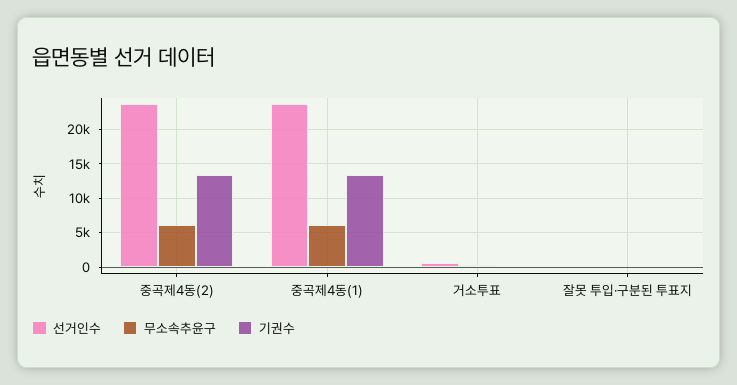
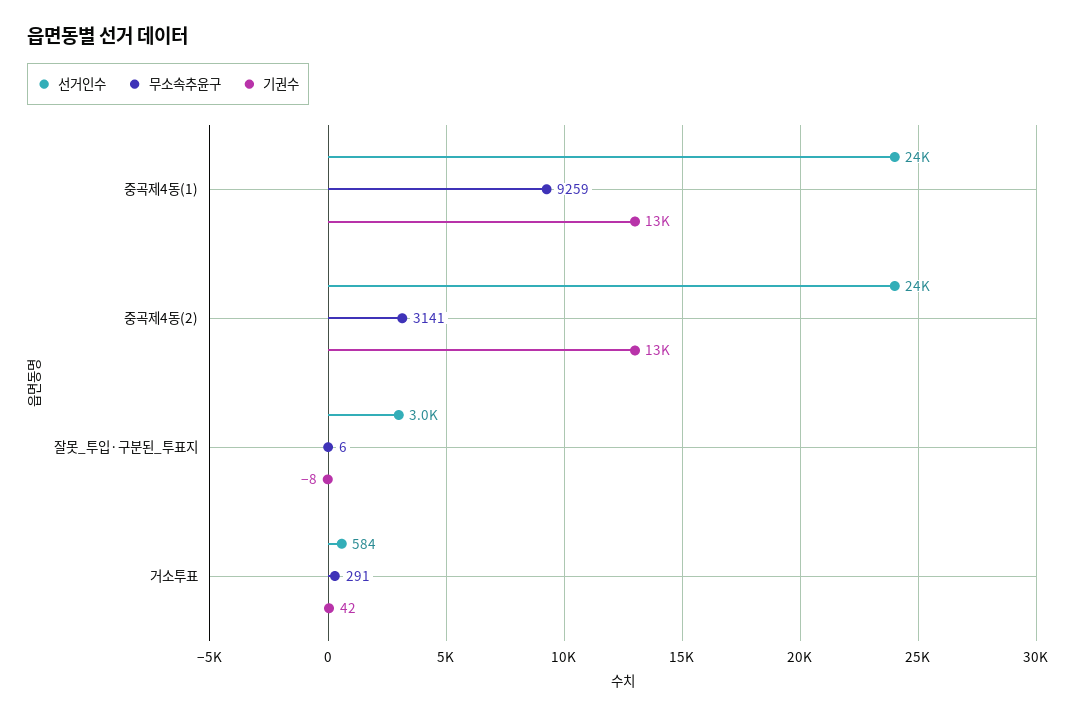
  {
    "선거인수": {
      "중곡제4동(2)": 24000,
      "중곡제4동(1)": 24000,
      "거소투표": 584,
-     "잘못 투입·구분된 투표지": 0
+     "잘못 투입·구분된 투표지": 3000
    },
    "무소속추윤구": {
-     "중곡제4동(2)": 6000,
+     "중곡제4동(2)": 3141,
-     "중곡제4동(1)": 6000,
+     "중곡제4동(1)": 9259,
      "거소투표": 291,
      "잘못 투입·구분된 투표지": 6
    },
    "기권수": {
      "중곡제4동(2)": 13000,
      "중곡제4동(1)": 13000,
      "거소투표": 42,
      "잘못 투입·구분된 투표지": -8
    }
  }

